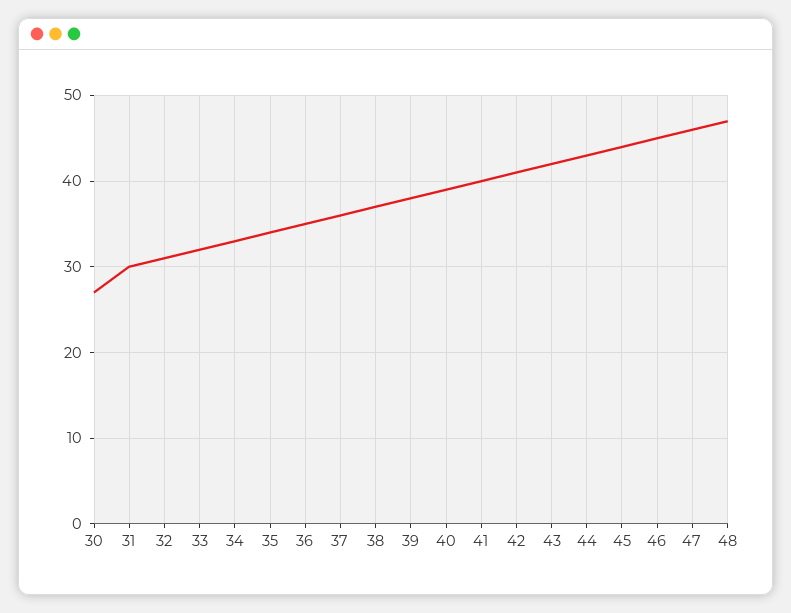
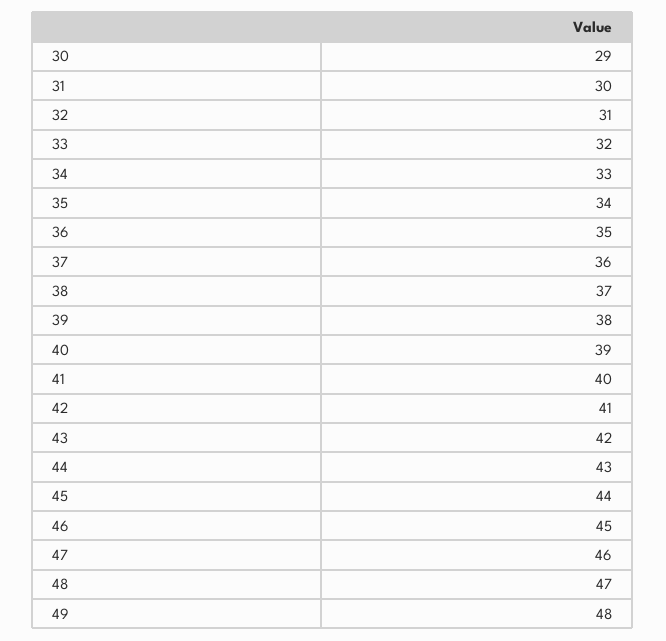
  {
-   "30": 27,
+   "30": 29,
    "31": 30,
    "32": 31,
    "33": 32,
    "34": 33,
    "35": 34,
    "36": 35,
    "37": 36,
    "38": 37,
    "39": 38,
    "40": 39,
    "41": 40,
    "42": 41,
    "43": 42,
    "44": 43,
    "45": 44,
    "46": 45,
    "47": 46,
-   "48": 47
+   "48": 47,
+   "49": 48
  }

